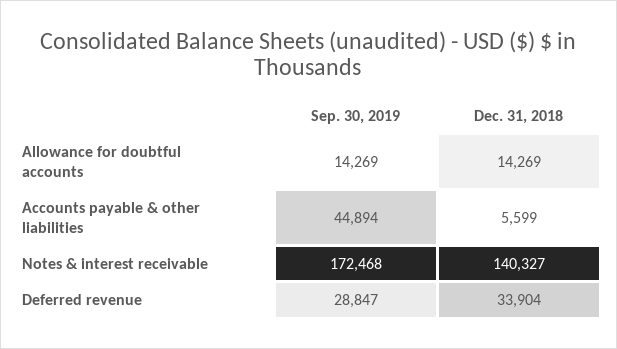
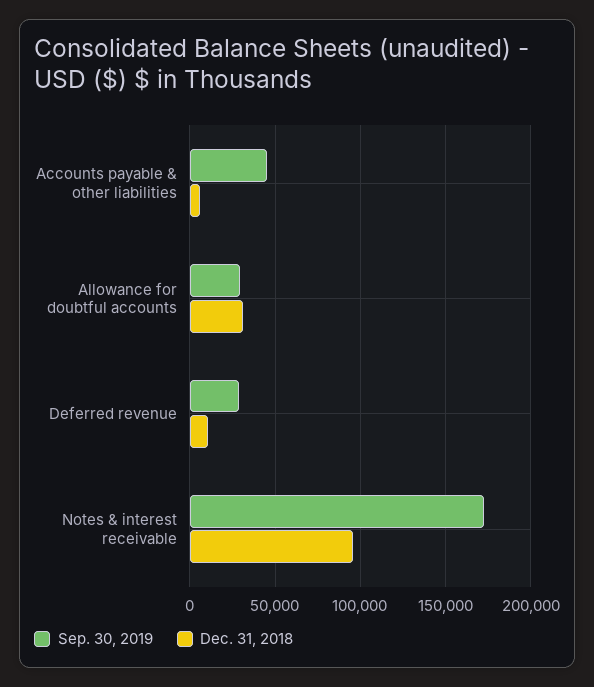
  {
    "Sep. 30, 2019": {
-     "Allowance for doubtful accounts": 14269,
+     "Allowance for doubtful accounts": 30000,
      "Accounts payable & other liabilities": 44894,
      "Notes & interest receivable": 172468,
      "Deferred revenue": 28847
    },
    "Dec. 31, 2018": {
-     "Allowance for doubtful accounts": 14269,
+     "Allowance for doubtful accounts": 30000,
      "Accounts payable & other liabilities": 5599,
-     "Notes & interest receivable": 140327,
+     "Notes & interest receivable": 95000,
-     "Deferred revenue": 33904
+     "Deferred revenue": 10000
    }
  }

